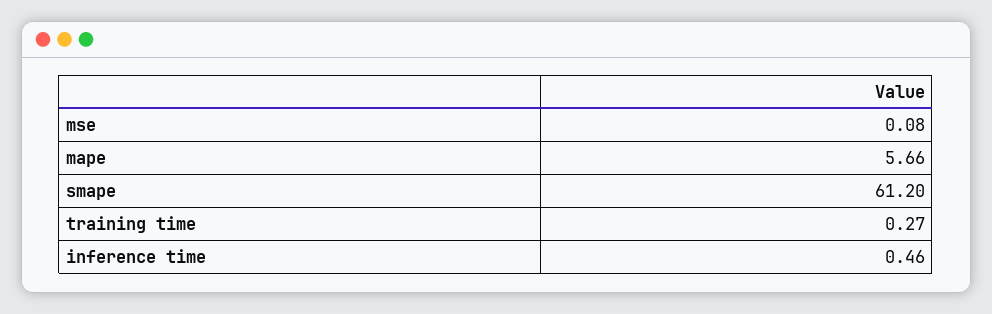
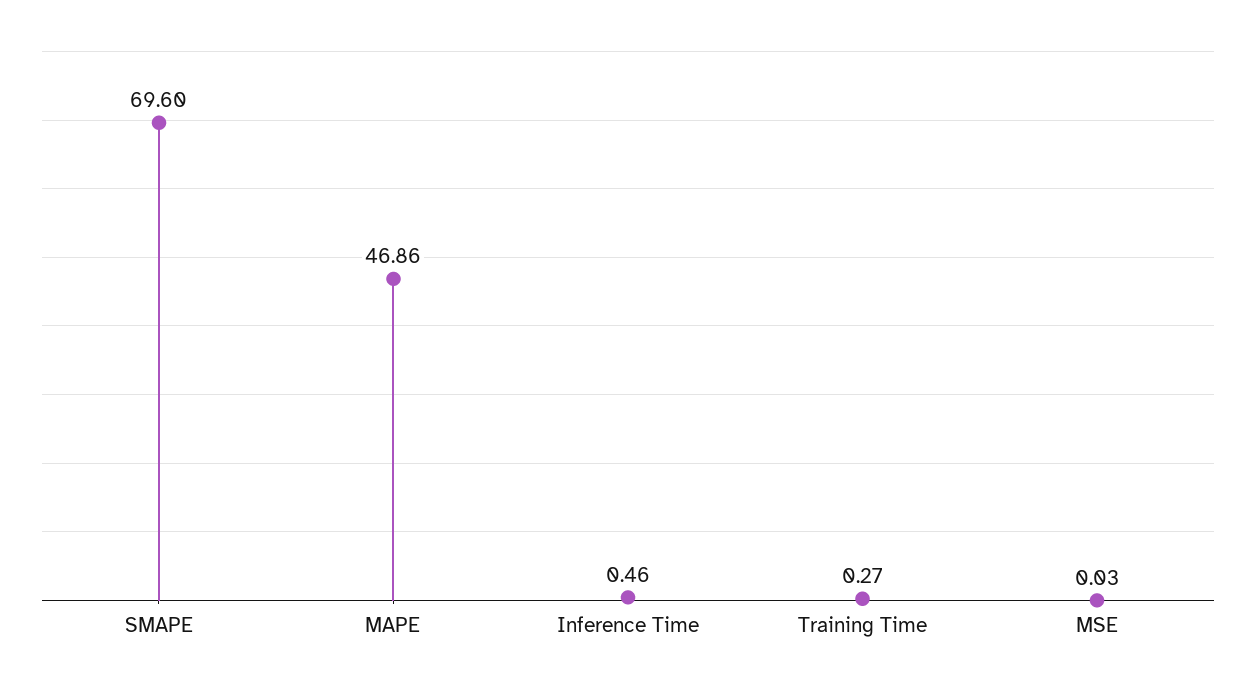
  {
-   "mse": 0.08,
+   "mse": 0.03,
-   "mape": 5.66,
+   "mape": 46.86,
-   "smape": 61.2,
+   "smape": 69.6,
    "training time": 0.27,
    "inference time": 0.46
  }

